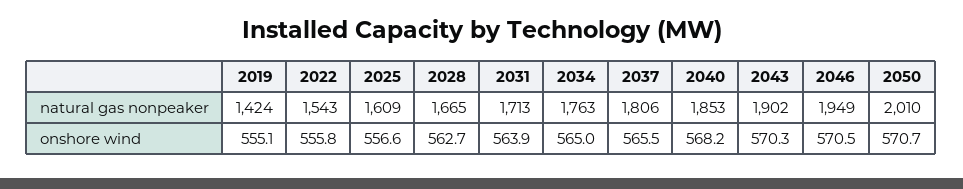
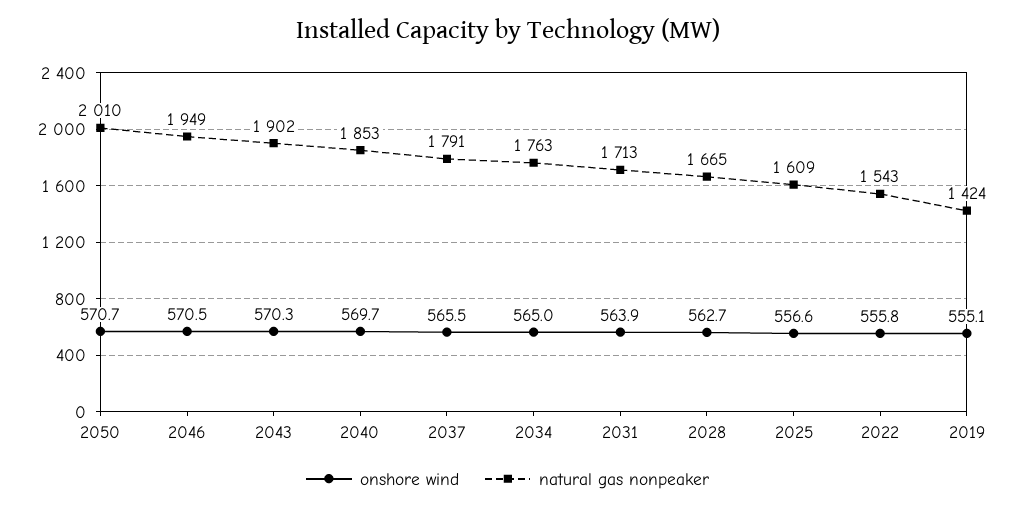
  {
    "natural gas nonpeaker": {
      "2019": 1424,
      "2022": 1543,
      "2025": 1609,
      "2028": 1665,
      "2031": 1713,
      "2034": 1763,
-     "2037": 1806,
+     "2037": 1791,
      "2040": 1853,
      "2043": 1902,
      "2046": 1949,
      "2050": 2010
    },
    "onshore wind": {
      "2019": 555.1,
      "2022": 555.8,
      "2025": 556.6,
      "2028": 562.7,
      "2031": 563.9,
      "2034": 565,
      "2037": 565.5,
-     "2040": 568.2,
+     "2040": 569.7,
      "2043": 570.3,
      "2046": 570.5,
      "2050": 570.7
    }
  }

